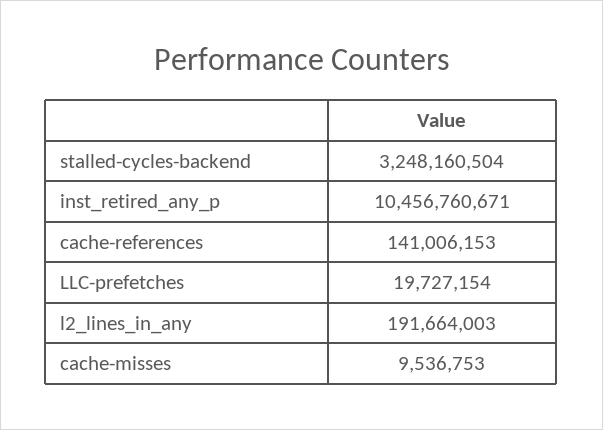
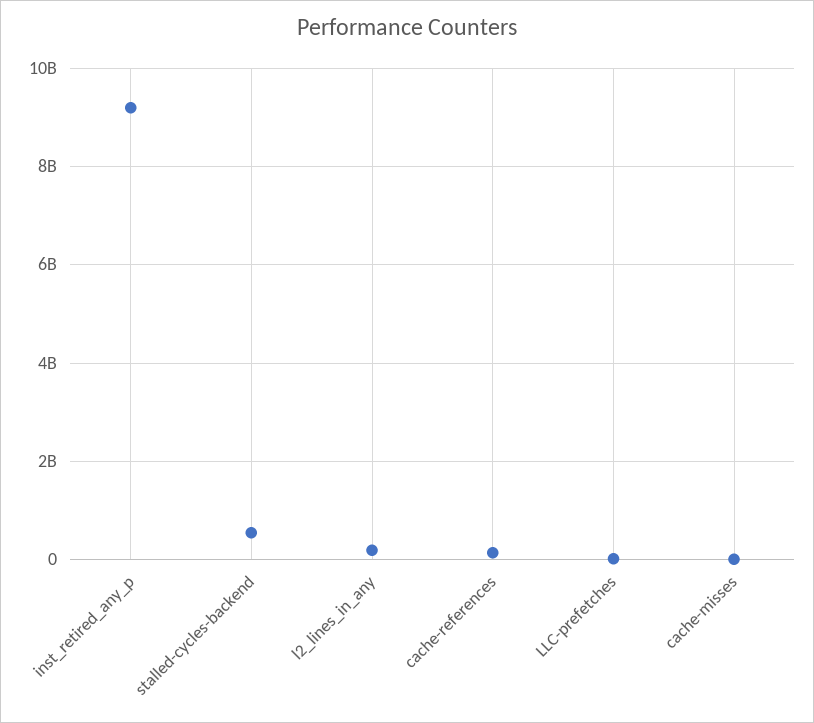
  {
-   "stalled-cycles-backend": 3248160504,
+   "stalled-cycles-backend": 600000000,
-   "inst_retired_any_p": 10456760671,
+   "inst_retired_any_p": 9200000000,
    "cache-references": 141006153,
    "LLC-prefetches": 19727154,
    "l2_lines_in_any": 191664003,
    "cache-misses": 9536753
  }

